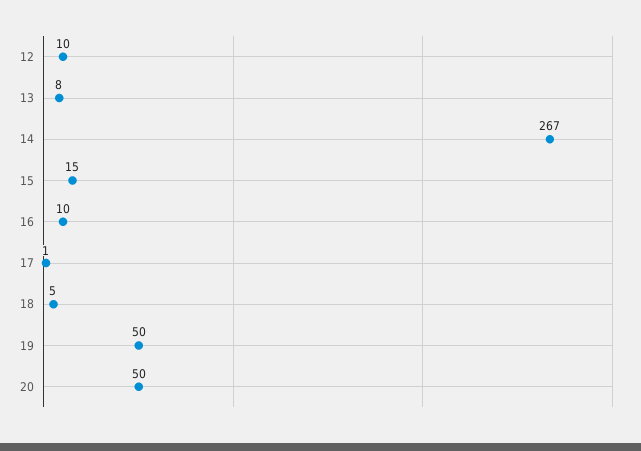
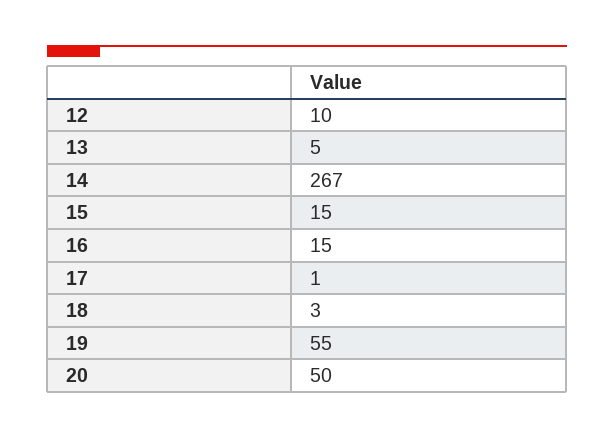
  {
    "12": 10,
-   "13": 8,
+   "13": 5,
    "14": 267,
    "15": 15,
-   "16": 10,
+   "16": 15,
    "17": 1,
-   "18": 5,
+   "18": 3,
-   "19": 50,
+   "19": 55,
    "20": 50
  }

